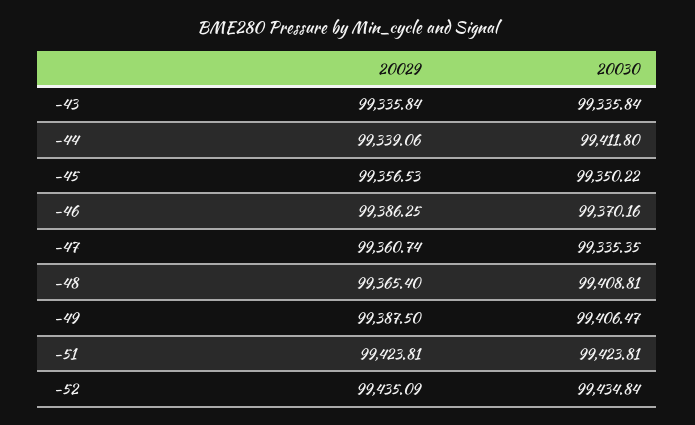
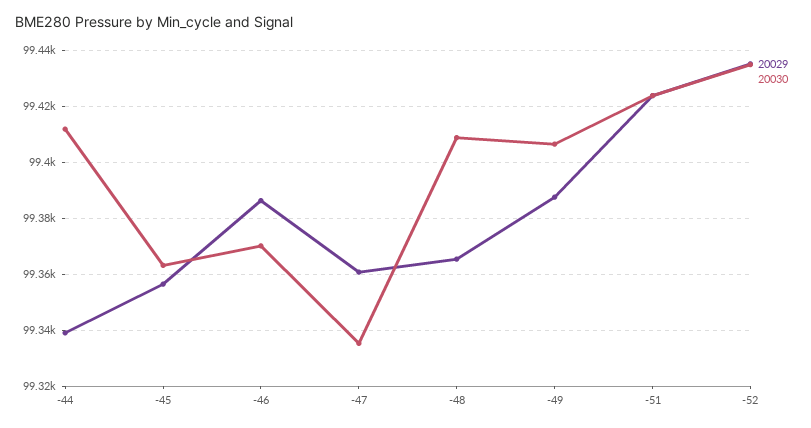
  {
    "20029": {
-     "-43": 99335.84,
      "-44": 99339.06,
      "-45": 99356.53,
      "-46": 99386.25,
      "-47": 99360.74,
      "-48": 99365.4,
      "-49": 99387.5,
      "-51": 99423.81,
      "-52": 99435.09
    },
    "20030": {
-     "-43": 99335.84,
      "-44": 99411.8,
-     "-45": 99350.22,
+     "-45": 99362.5,
      "-46": 99370.16,
      "-47": 99335.35,
      "-48": 99408.81,
      "-49": 99406.47,
      "-51": 99423.81,
      "-52": 99434.84
    }
  }

